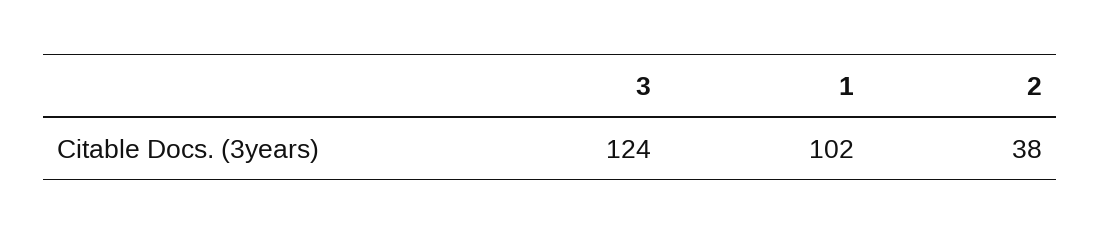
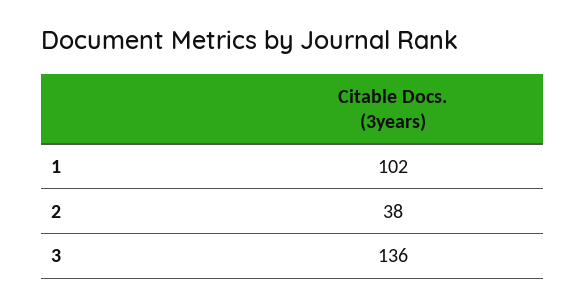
  {
-   "3": 124,
+   "3": 136,
    "1": 102,
    "2": 38
  }

